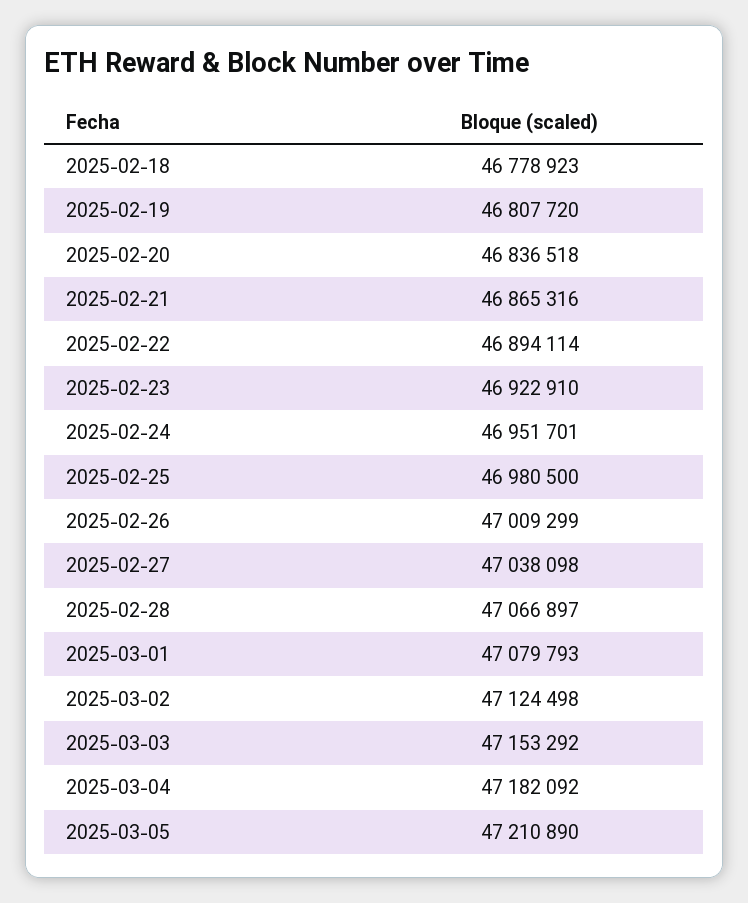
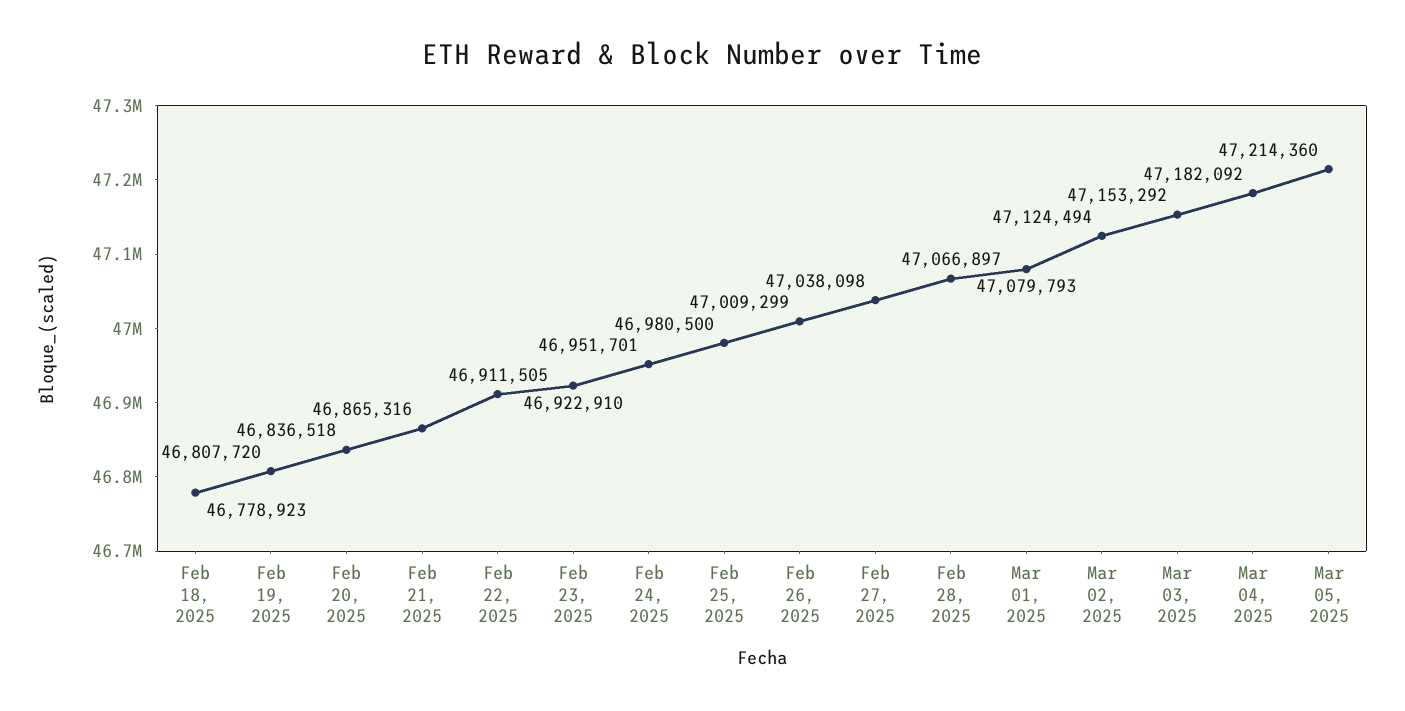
  {
    "2025-02-18": 46778923,
    "2025-02-19": 46807720,
    "2025-02-20": 46836518,
    "2025-02-21": 46865316,
-   "2025-02-22": 46894114,
+   "2025-02-22": 46911505,
    "2025-02-23": 46922910,
    "2025-02-24": 46951701,
    "2025-02-25": 46980500,
    "2025-02-26": 47009299,
    "2025-02-27": 47038098,
    "2025-02-28": 47066897,
    "2025-03-01": 47079793,
-   "2025-03-02": 47124498,
+   "2025-03-02": 47124494,
    "2025-03-03": 47153292,
    "2025-03-04": 47182092,
-   "2025-03-05": 47210890
+   "2025-03-05": 47214360
  }

